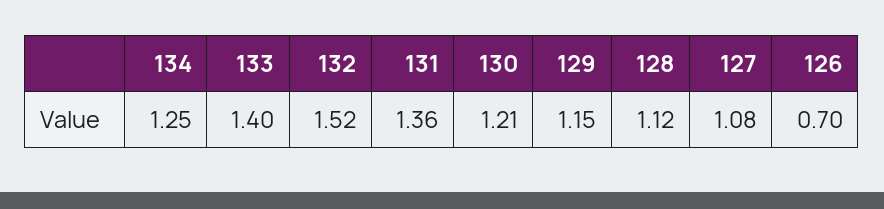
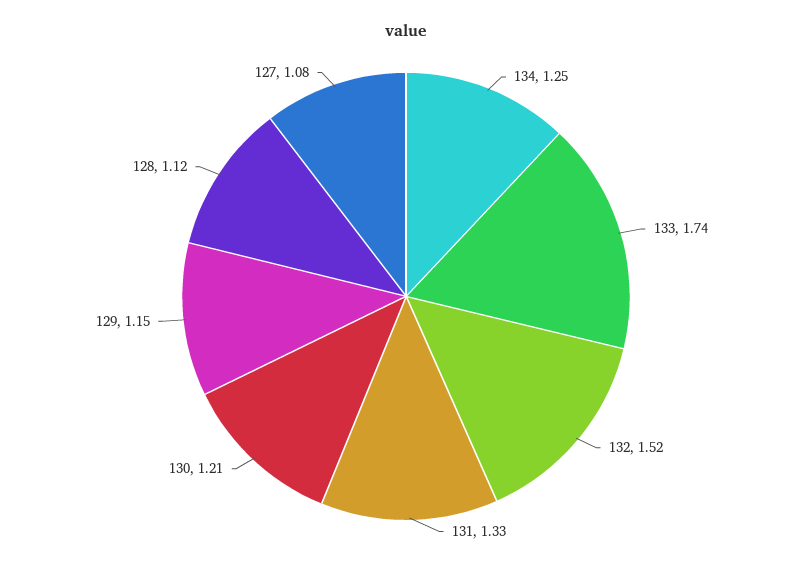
  {
    "134": 1.25,
-   "133": 1.4,
+   "133": 1.74,
    "132": 1.52,
-   "131": 1.36,
+   "131": 1.33,
    "130": 1.21,
    "129": 1.15,
    "128": 1.12,
-   "127": 1.08,
+   "127": 1.08
-   "126": 0.7
  }

